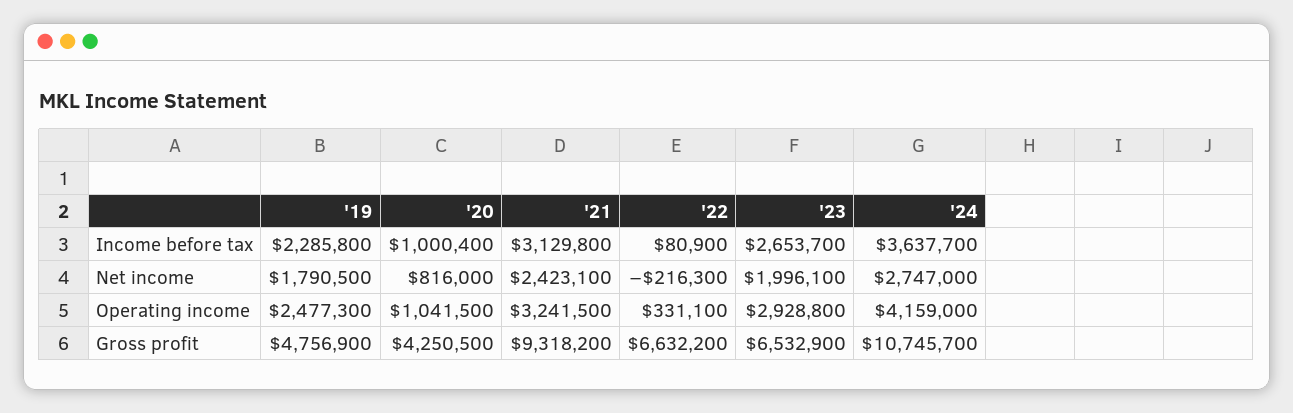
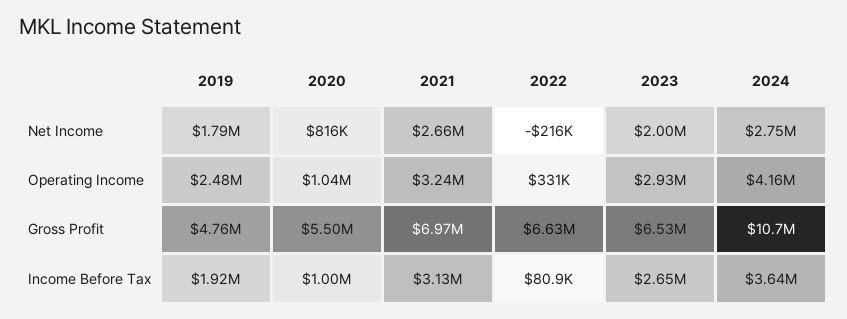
  {
    "'19": {
-     "Income before tax": 2285800,
+     "Income before tax": 1920000,
      "Net income": 1790500,
      "Operating income": 2477300,
      "Gross profit": 4756900
    },
    "'20": {
      "Income before tax": 1000400,
      "Net income": 816000,
      "Operating income": 1041500,
-     "Gross profit": 4250500
+     "Gross profit": 5500000
    },
    "'21": {
      "Income before tax": 3129800,
-     "Net income": 2423100,
+     "Net income": 2660000,
      "Operating income": 3241500,
-     "Gross profit": 9318200
+     "Gross profit": 6970000
    },
    "'22": {
      "Income before tax": 80900,
      "Net income": -216300,
      "Operating income": 331100,
      "Gross profit": 6632200
    },
    "'23": {
      "Income before tax": 2653700,
      "Net income": 1996100,
      "Operating income": 2928800,
      "Gross profit": 6532900
    },
    "'24": {
      "Income before tax": 3637700,
      "Net income": 2747000,
      "Operating income": 4159000,
      "Gross profit": 10745700
    }
  }

